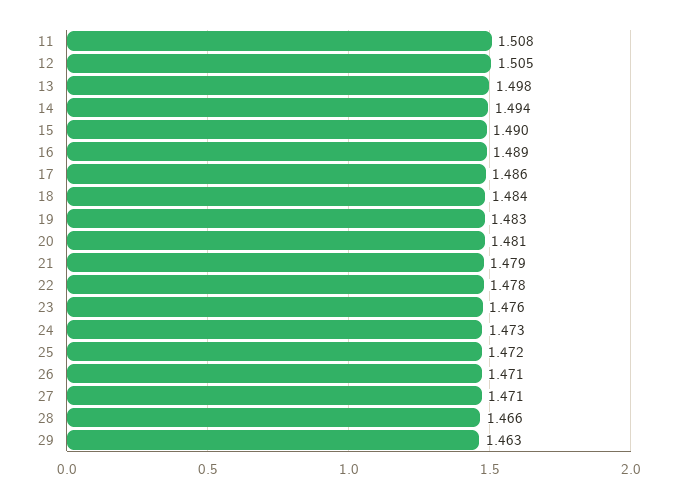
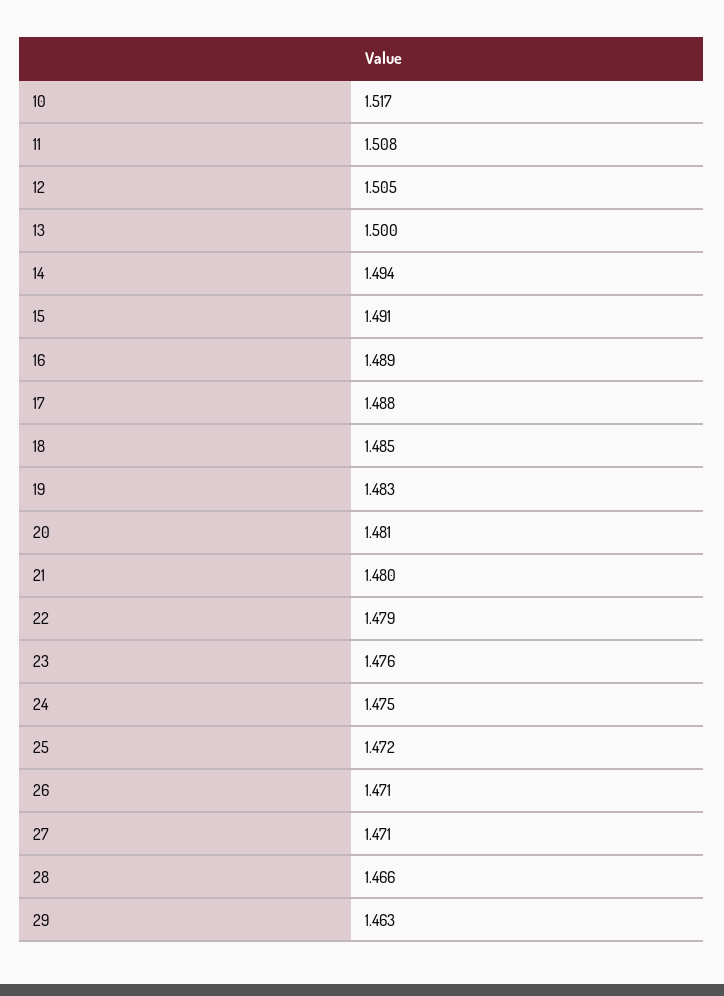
  {
    "11": 1.508,
    "12": 1.505,
-   "13": 1.498,
+   "13": 1.5,
    "14": 1.494,
-   "15": 1.49,
+   "15": 1.491,
    "16": 1.489,
-   "17": 1.486,
+   "17": 1.488,
-   "18": 1.484,
+   "18": 1.485,
    "19": 1.483,
    "20": 1.481,
-   "21": 1.479,
+   "21": 1.48,
-   "22": 1.478,
+   "22": 1.479,
    "23": 1.476,
-   "24": 1.473,
+   "24": 1.475,
    "25": 1.472,
    "26": 1.471,
    "27": 1.471,
    "28": 1.466,
-   "29": 1.463
+   "29": 1.463,
+   "10": 1.517
  }

